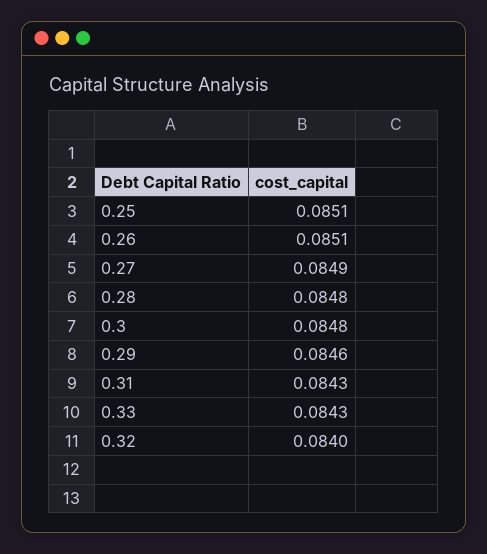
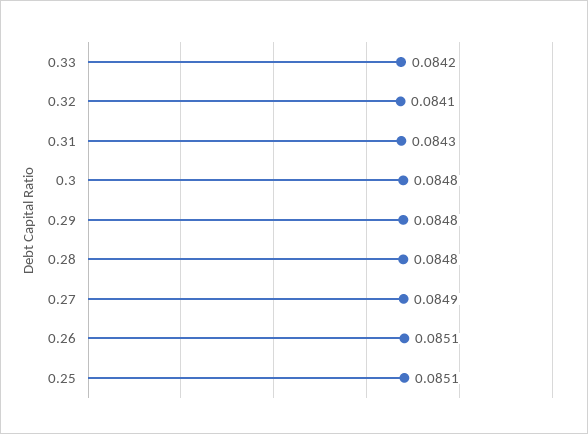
  {
    "0.25": 0.0851,
    "0.26": 0.0851,
    "0.27": 0.0849,
    "0.28": 0.0848,
    "0.3": 0.0848,
-   "0.29": 0.0846,
+   "0.29": 0.0848,
    "0.31": 0.0843,
-   "0.33": 0.0843,
+   "0.33": 0.0842,
-   "0.32": 0.084
+   "0.32": 0.0841
  }

